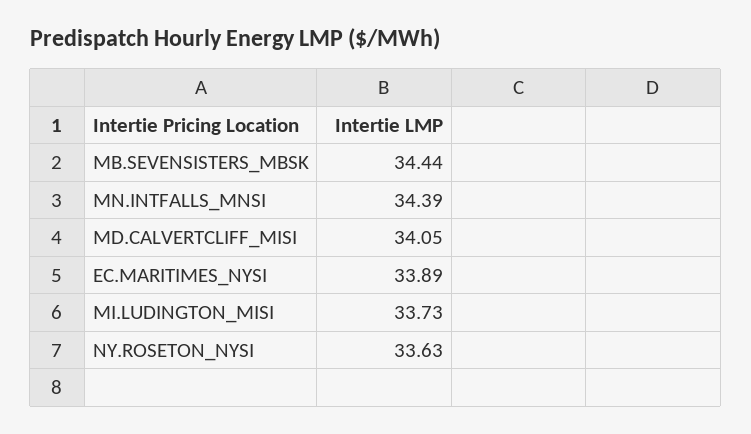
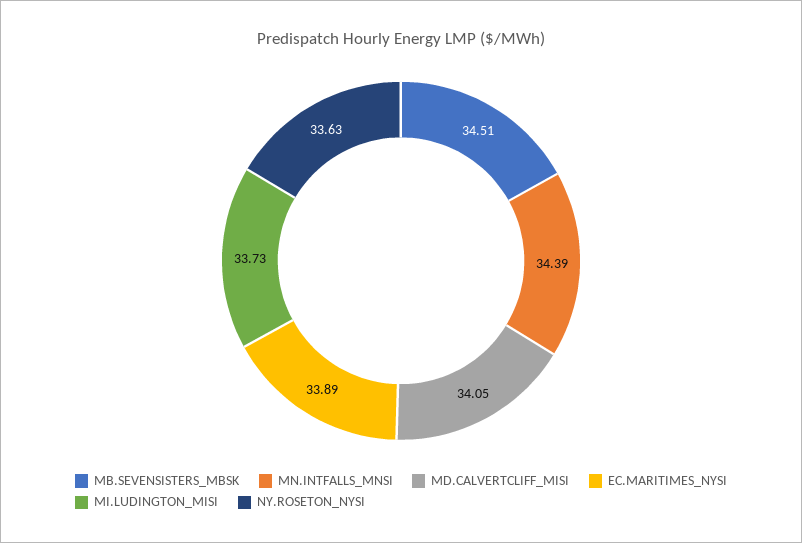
  {
-   "MB.SEVENSISTERS_MBSK": 34.44,
+   "MB.SEVENSISTERS_MBSK": 34.51,
    "MN.INTFALLS_MNSI": 34.39,
    "MD.CALVERTCLIFF_MISI": 34.05,
    "EC.MARITIMES_NYSI": 33.89,
    "MI.LUDINGTON_MISI": 33.73,
    "NY.ROSETON_NYSI": 33.63
  }

